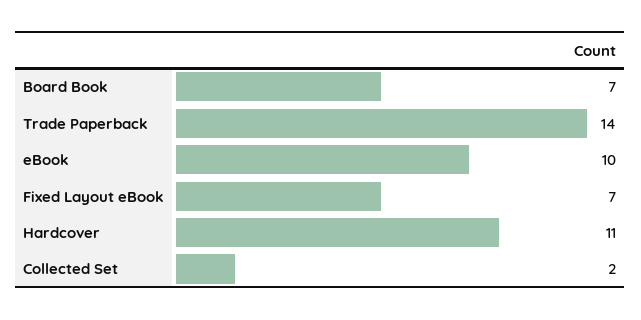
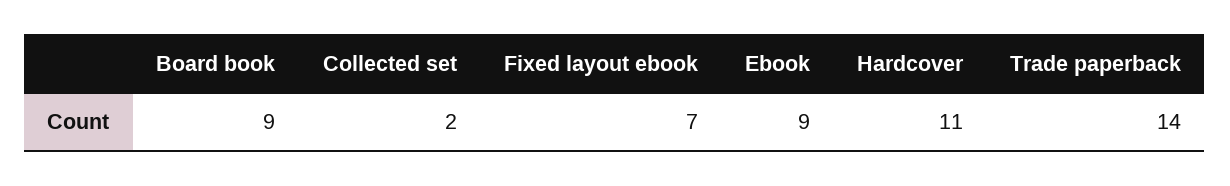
  {
-   "Board Book": 7,
+   "Board Book": 9,
    "Trade Paperback": 14,
-   "eBook": 10,
+   "eBook": 9,
    "Fixed Layout eBook": 7,
    "Hardcover": 11,
    "Collected Set": 2
  }

